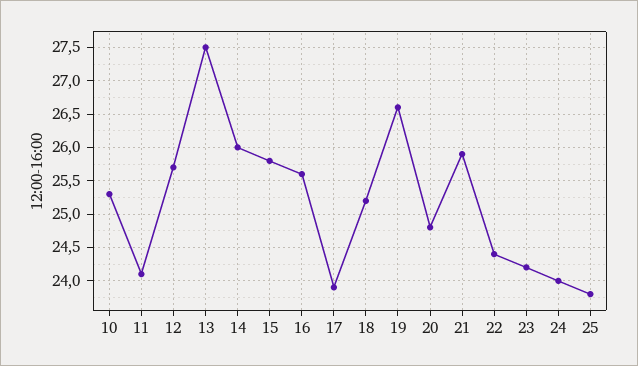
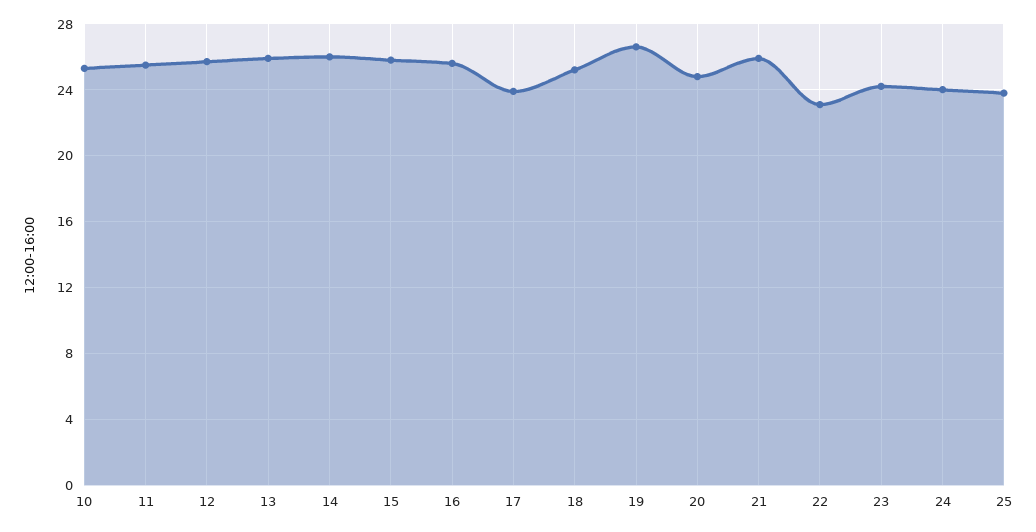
  {
    "10": 25.3,
-   "11": 24.1,
+   "11": 25.5,
    "12": 25.7,
-   "13": 27.5,
+   "13": 26,
    "14": 26,
    "15": 25.8,
    "16": 25.6,
    "17": 23.9,
    "18": 25.2,
    "19": 26.6,
    "20": 24.8,
    "21": 25.9,
-   "22": 24.4,
+   "22": 23,
    "23": 24.2,
    "24": 24,
    "25": 23.8
  }

